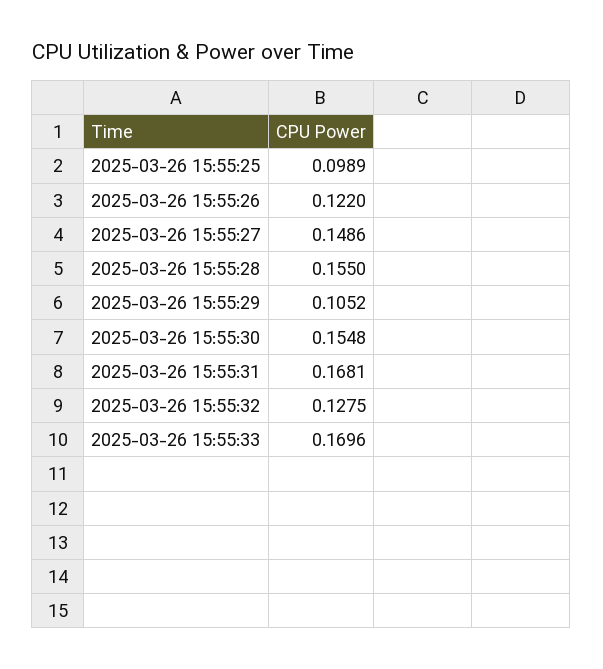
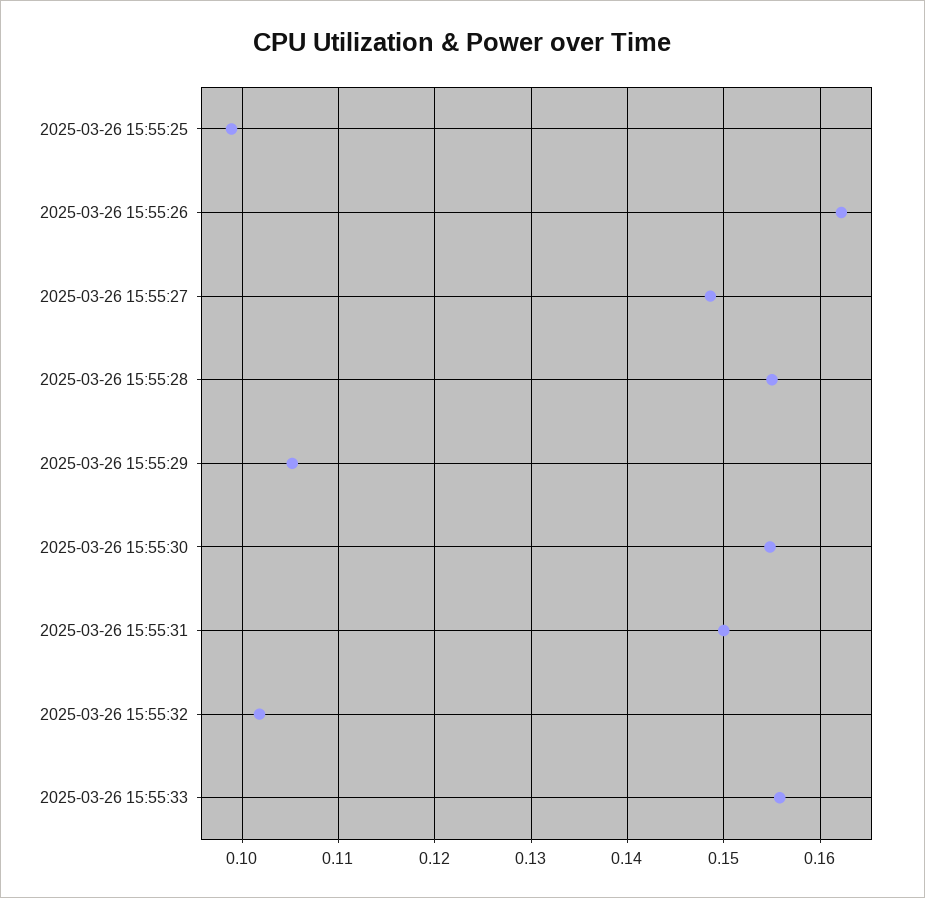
  {
    "2025-03-26 15:55:25": 0.0989,
-   "2025-03-26 15:55:26": 0.122,
+   "2025-03-26 15:55:26": 0.162,
    "2025-03-26 15:55:27": 0.1486,
    "2025-03-26 15:55:28": 0.155,
    "2025-03-26 15:55:29": 0.1052,
    "2025-03-26 15:55:30": 0.1548,
-   "2025-03-26 15:55:31": 0.1681,
+   "2025-03-26 15:55:31": 0.15,
-   "2025-03-26 15:55:32": 0.1275,
+   "2025-03-26 15:55:32": 0.102,
-   "2025-03-26 15:55:33": 0.1696
+   "2025-03-26 15:55:33": 0.156
  }

